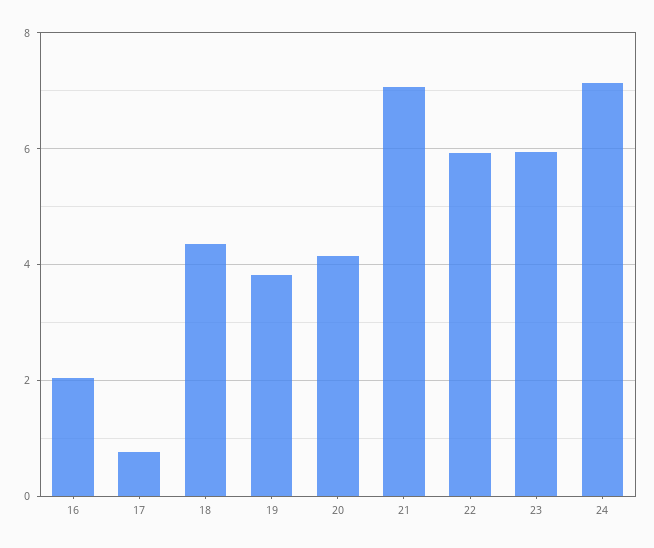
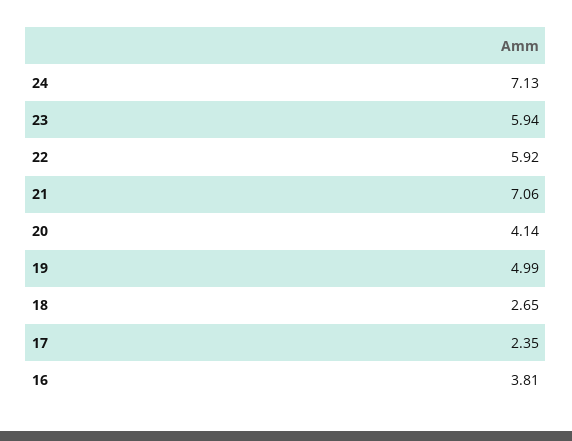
  {
-   "16": 2,
+   "16": 3.81,
-   "17": 0.8,
+   "17": 2.35,
-   "18": 4.4,
+   "18": 2.65,
-   "19": 3.8,
+   "19": 4.99,
    "20": 4.14,
    "21": 7.06,
    "22": 5.92,
    "23": 5.94,
    "24": 7.13
  }

